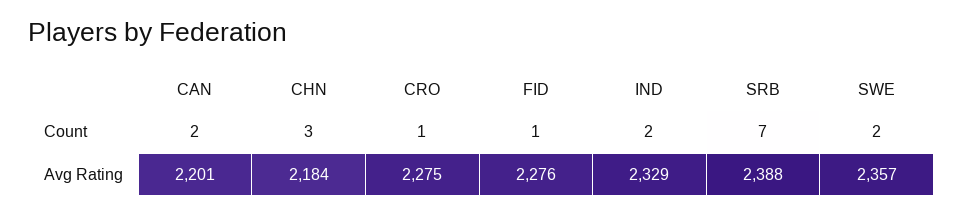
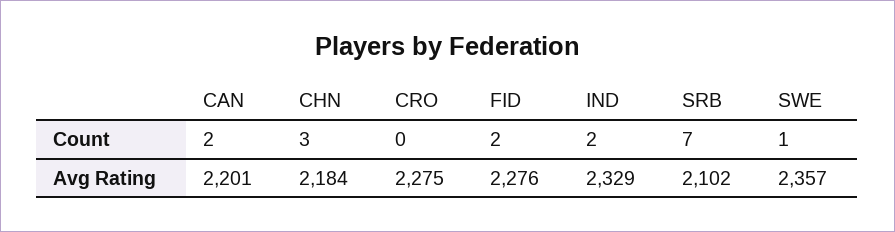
  {
    "CAN": {
      "Count": 2,
      "Avg Rating": 2201
    },
    "CHN": {
      "Count": 3,
      "Avg Rating": 2184
    },
    "CRO": {
-     "Count": 1,
+     "Count": 0,
      "Avg Rating": 2275
    },
    "FID": {
-     "Count": 1,
+     "Count": 2,
      "Avg Rating": 2276
    },
    "IND": {
      "Count": 2,
      "Avg Rating": 2329
    },
    "SRB": {
      "Count": 7,
-     "Avg Rating": 2388
+     "Avg Rating": 2102
    },
    "SWE": {
-     "Count": 2,
+     "Count": 1,
      "Avg Rating": 2357
    }
  }

